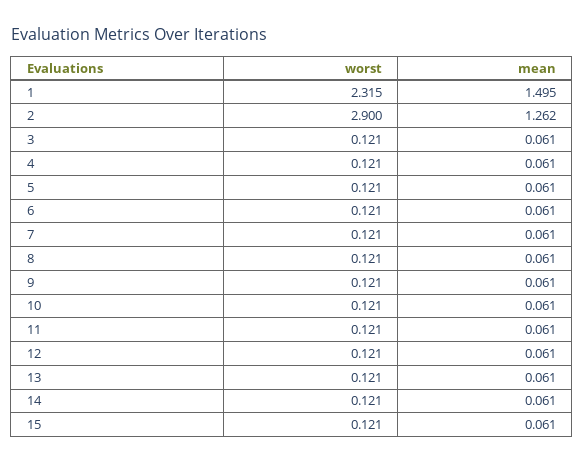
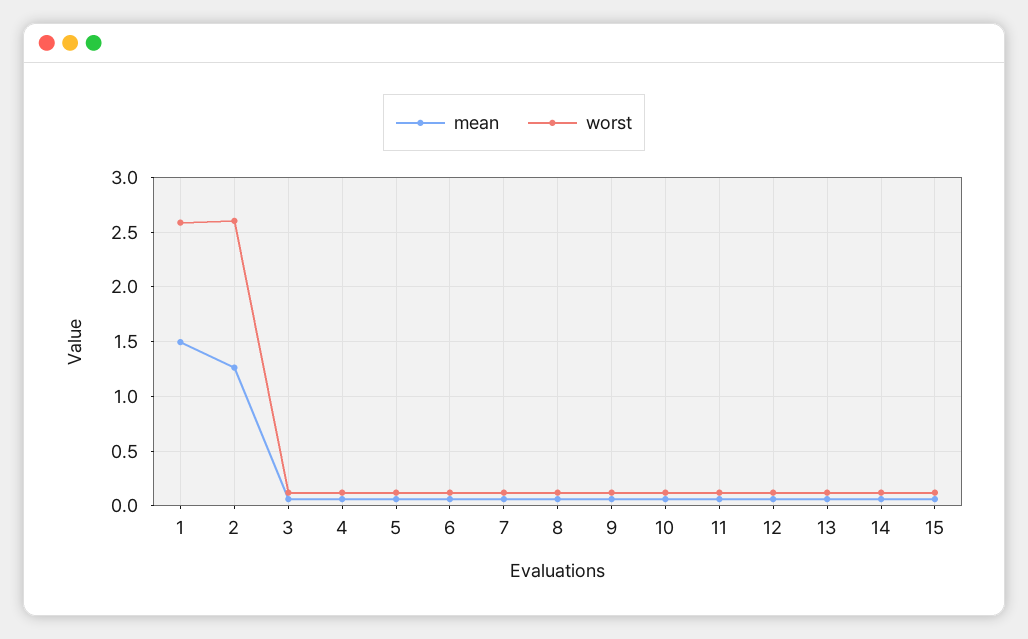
  {
    "worst": {
-     "1": 2.315,
+     "1": 2.6,
-     "2": 2.9,
+     "2": 2.6,
      "3": 0.121,
      "4": 0.121,
      "5": 0.121,
      "6": 0.121,
      "7": 0.121,
      "8": 0.121,
      "9": 0.121,
      "10": 0.121,
      "11": 0.121,
      "12": 0.121,
      "13": 0.121,
      "14": 0.121,
      "15": 0.121
    },
    "mean": {
      "1": 1.495,
      "2": 1.262,
      "3": 0.061,
      "4": 0.061,
      "5": 0.061,
      "6": 0.061,
      "7": 0.061,
      "8": 0.061,
      "9": 0.061,
      "10": 0.061,
      "11": 0.061,
      "12": 0.061,
      "13": 0.061,
      "14": 0.061,
      "15": 0.061
    }
  }

